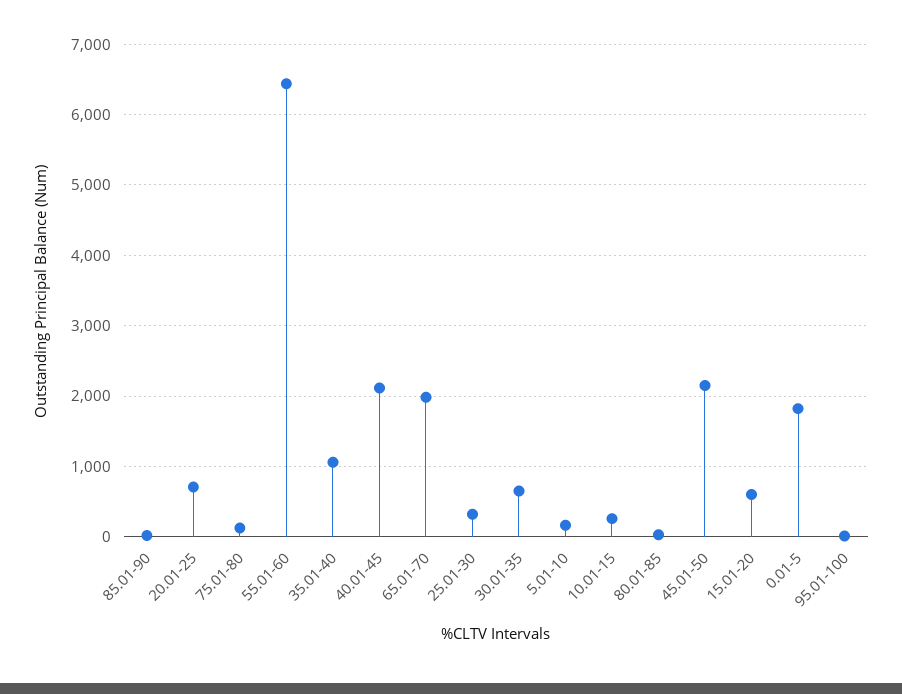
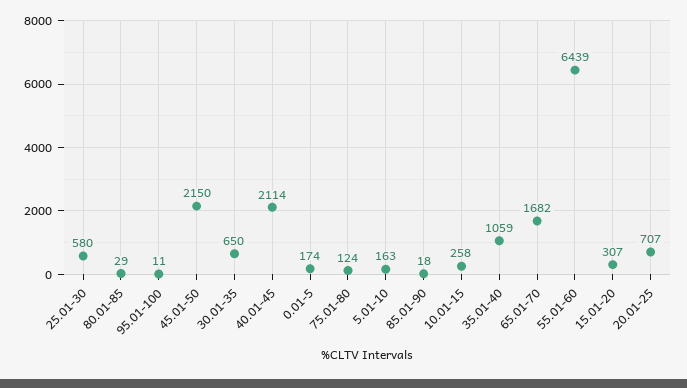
  {
    "85.01-90": 18,
    "20.01-25": 707,
    "75.01-80": 124,
    "55.01-60": 6439,
    "35.01-40": 1059,
    "40.01-45": 2114,
-   "65.01-70": 2000,
+   "65.01-70": 1682,
-   "25.01-30": 300,
+   "25.01-30": 580,
    "30.01-35": 650,
    "5.01-10": 163,
    "10.01-15": 258,
    "80.01-85": 29,
    "45.01-50": 2150,
-   "15.01-20": 600,
+   "15.01-20": 307,
-   "0.01-5": 1800,
+   "0.01-5": 174,
    "95.01-100": 11
  }

